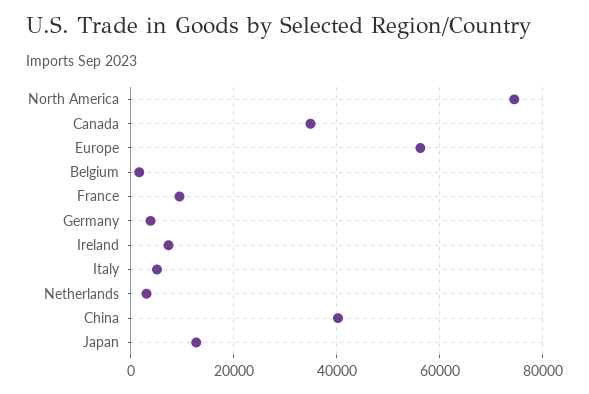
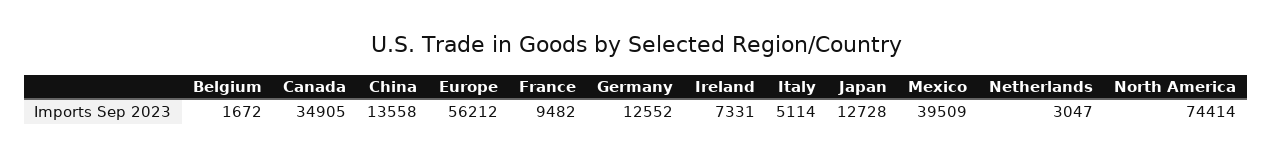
  {
    "North America": 74414,
    "Canada": 34905,
    "Europe": 56212,
    "Belgium": 1672,
    "France": 9482,
-   "Germany": 4000,
+   "Germany": 12552,
    "Ireland": 7331,
    "Italy": 5114,
    "Netherlands": 3047,
-   "China": 40000,
+   "China": 13558,
-   "Japan": 12728
+   "Japan": 12728,
+   "Mexico": 39509
  }

